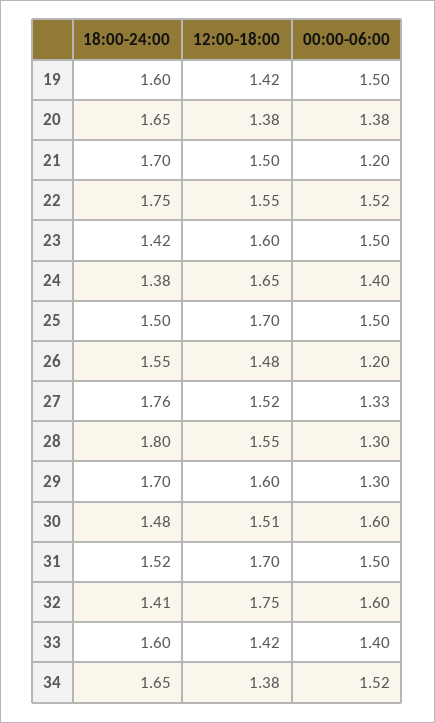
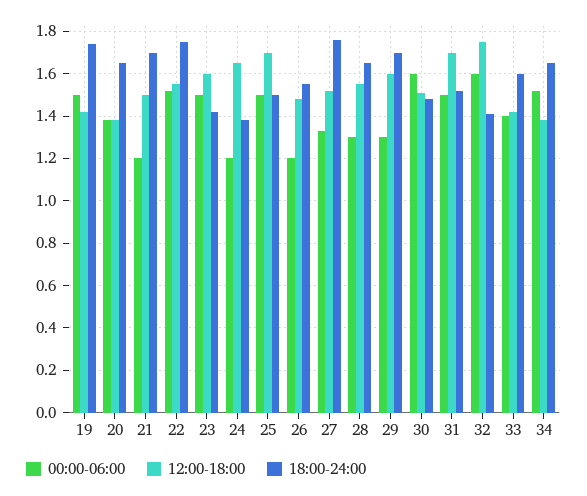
  {
    "18:00-24:00": {
-     "19": 1.6,
+     "19": 1.75,
      "20": 1.65,
      "21": 1.7,
      "22": 1.75,
      "23": 1.42,
      "24": 1.38,
      "25": 1.5,
      "26": 1.55,
      "27": 1.76,
-     "28": 1.8,
+     "28": 1.65,
      "29": 1.7,
      "30": 1.48,
      "31": 1.52,
      "32": 1.41,
      "33": 1.6,
      "34": 1.65
    },
    "12:00-18:00": {
      "19": 1.42,
      "20": 1.38,
      "21": 1.5,
      "22": 1.55,
      "23": 1.6,
      "24": 1.65,
      "25": 1.7,
      "26": 1.48,
      "27": 1.52,
      "28": 1.55,
      "29": 1.6,
      "30": 1.51,
      "31": 1.7,
      "32": 1.75,
      "33": 1.42,
      "34": 1.38
    },
    "00:00-06:00": {
      "19": 1.5,
      "20": 1.38,
      "21": 1.2,
      "22": 1.52,
      "23": 1.5,
-     "24": 1.4,
+     "24": 1.2,
      "25": 1.5,
      "26": 1.2,
      "27": 1.33,
      "28": 1.3,
      "29": 1.3,
      "30": 1.6,
      "31": 1.5,
      "32": 1.6,
      "33": 1.4,
      "34": 1.52
    }
  }

